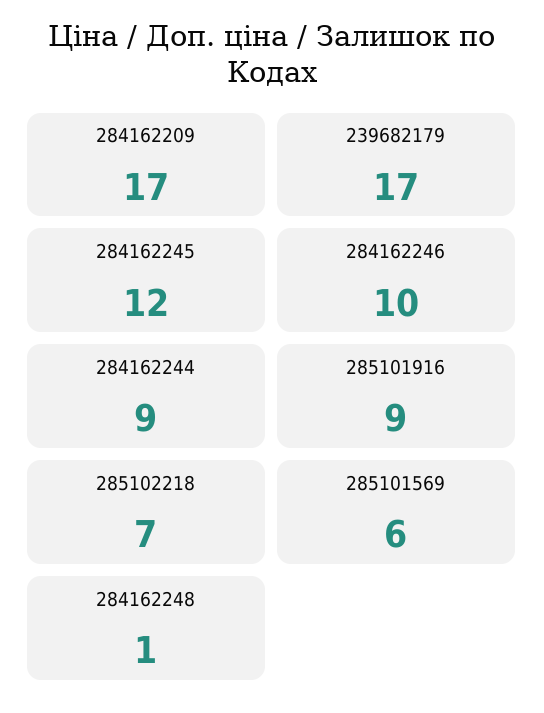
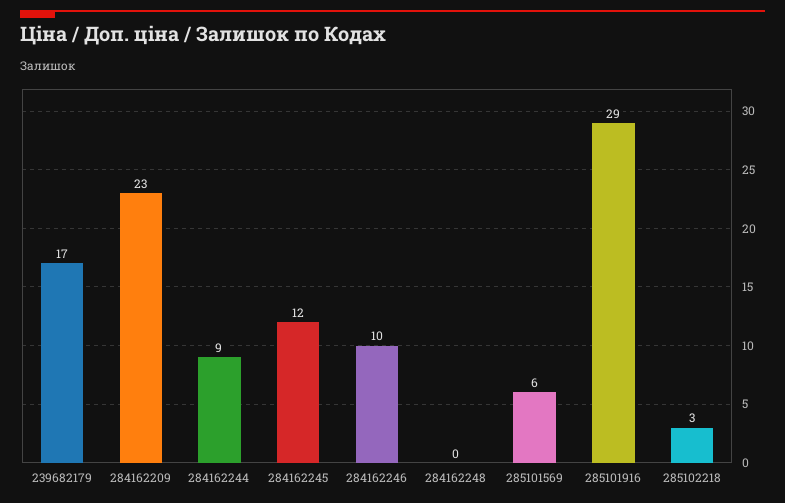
  {
-   "284162209": 17,
+   "284162209": 23,
    "239682179": 17,
    "284162245": 12,
    "284162246": 10,
    "284162244": 9,
-   "285101916": 9,
+   "285101916": 29,
-   "285102218": 7,
+   "285102218": 3,
    "285101569": 6,
-   "284162248": 1
+   "284162248": 0
  }

